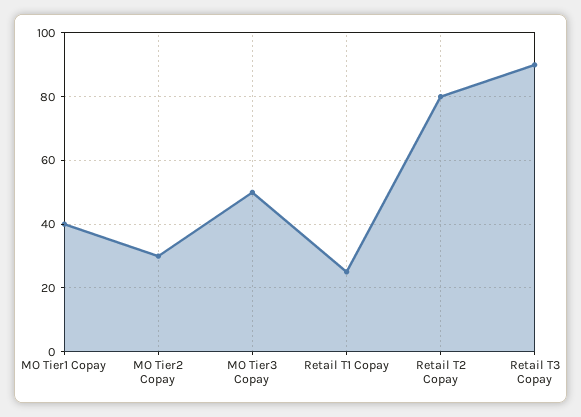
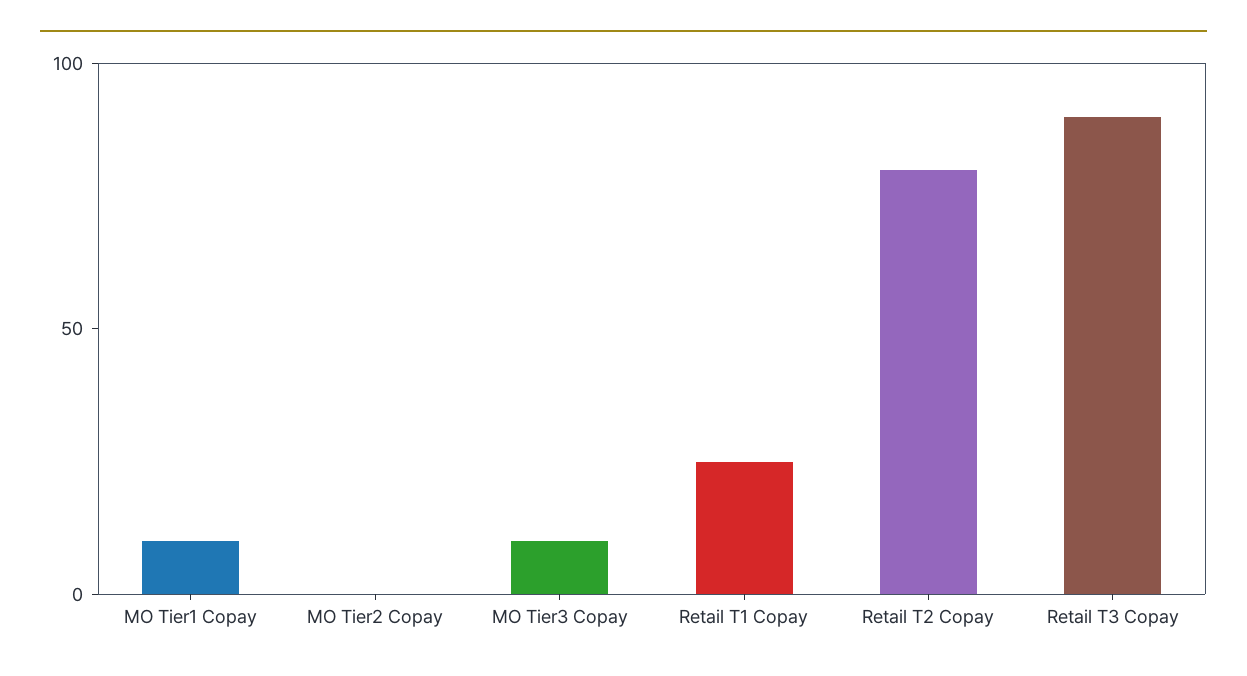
  {
-   "MO Tier1 Copay": 40,
+   "MO Tier1 Copay": 10,
-   "MO Tier2 Copay": 30,
+   "MO Tier2 Copay": 0,
-   "MO Tier3 Copay": 50,
+   "MO Tier3 Copay": 10,
    "Retail T1 Copay": 25,
    "Retail T2 Copay": 80,
    "Retail T3 Copay": 90
  }

